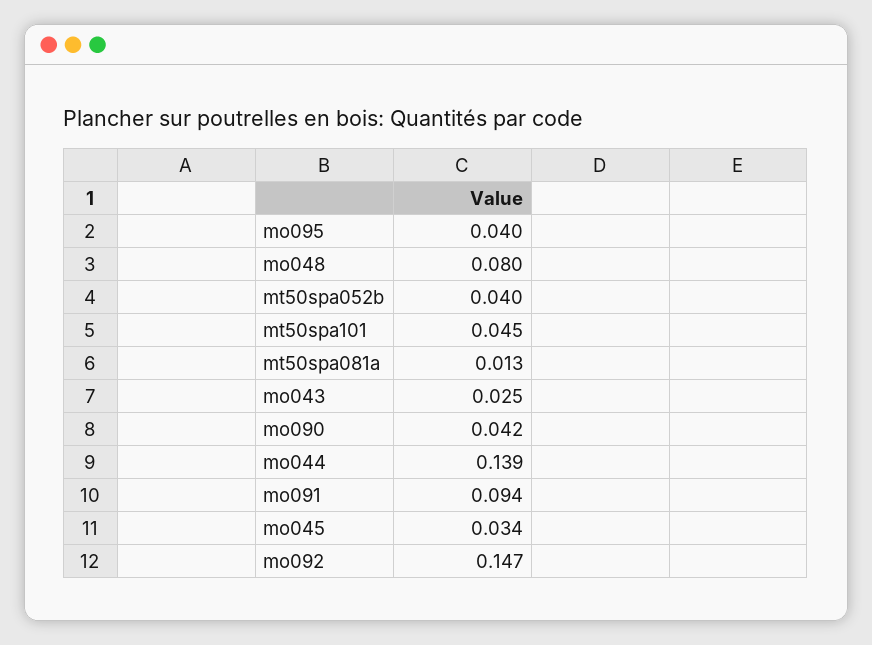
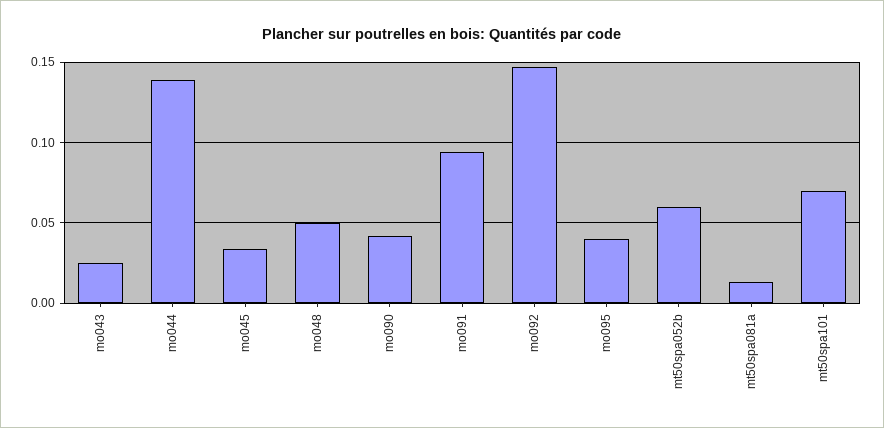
  {
    "mo095": 0.04,
-   "mo048": 0.08,
+   "mo048": 0.05,
-   "mt50spa052b": 0.04,
+   "mt50spa052b": 0.06,
-   "mt50spa101": 0.045,
+   "mt50spa101": 0.07,
    "mt50spa081a": 0.013,
    "mo043": 0.025,
    "mo090": 0.042,
    "mo044": 0.139,
    "mo091": 0.094,
    "mo045": 0.034,
    "mo092": 0.147
  }

